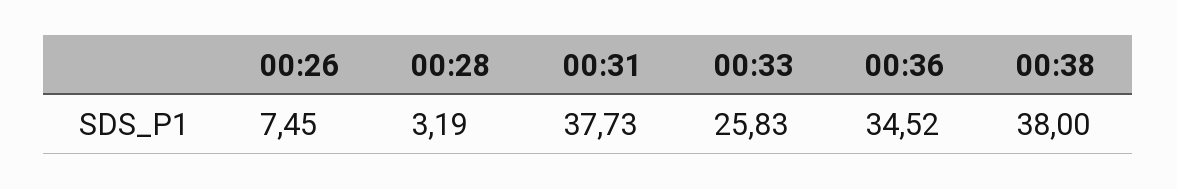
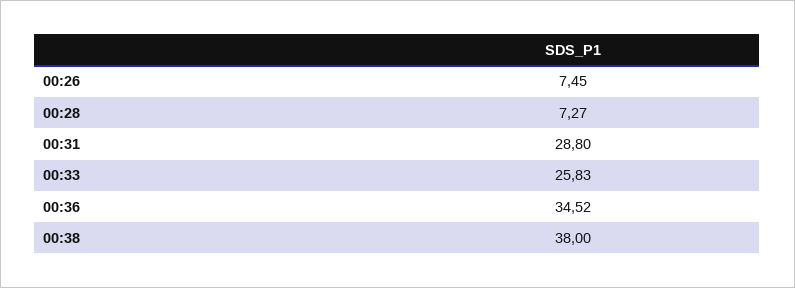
  {
    "00:26": 7.45,
-   "00:28": 3.19,
+   "00:28": 7.27,
-   "00:31": 37.73,
+   "00:31": 28.8,
    "00:33": 25.83,
    "00:36": 34.52,
    "00:38": 38
  }

